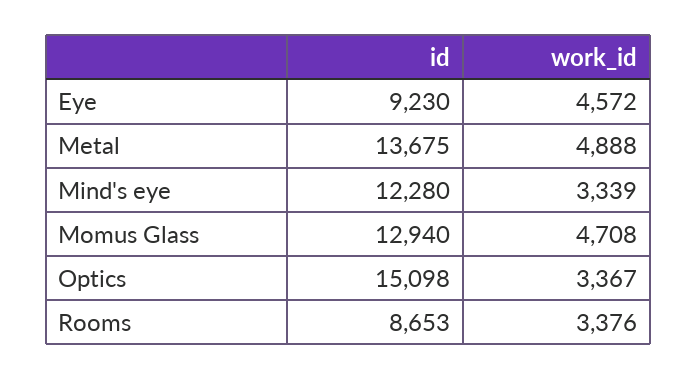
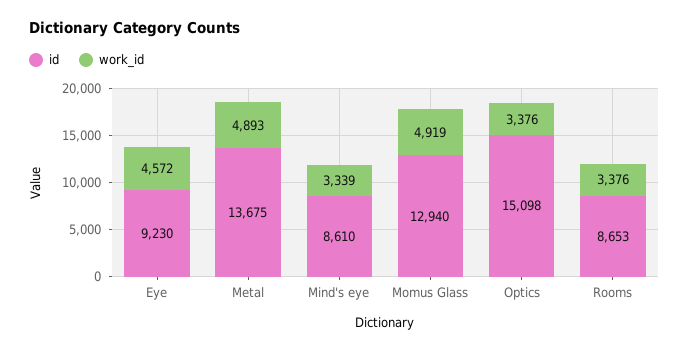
  {
    "id": {
      "Eye": 9230,
      "Metal": 13675,
-     "Mind's eye": 12280,
+     "Mind's eye": 8610,
      "Momus Glass": 12940,
      "Optics": 15098,
      "Rooms": 8653
    },
    "work_id": {
      "Eye": 4572,
-     "Metal": 4888,
+     "Metal": 4893,
      "Mind's eye": 3339,
-     "Momus Glass": 4708,
+     "Momus Glass": 4919,
-     "Optics": 3367,
+     "Optics": 3376,
      "Rooms": 3376
    }
  }

